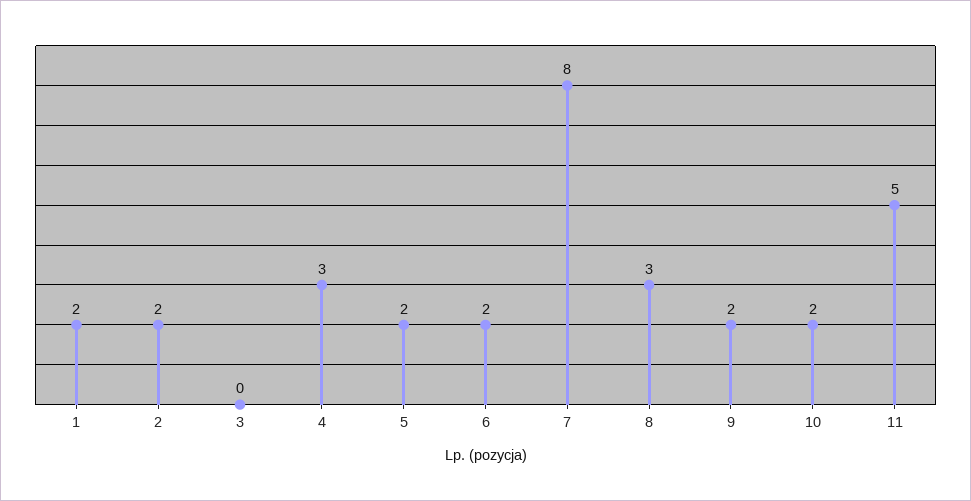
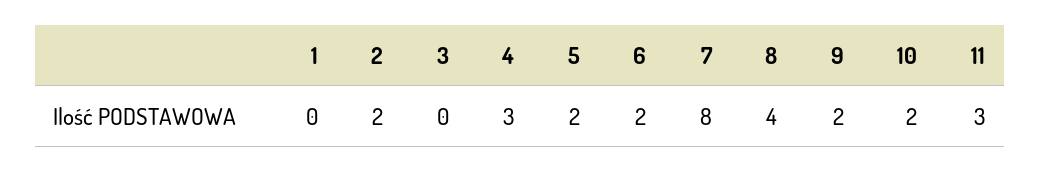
  {
-   "1": 2,
+   "1": 0,
    "2": 2,
    "3": 0,
    "4": 3,
    "5": 2,
    "6": 2,
    "7": 8,
-   "8": 3,
+   "8": 4,
    "9": 2,
    "10": 2,
-   "11": 5
+   "11": 3
  }

